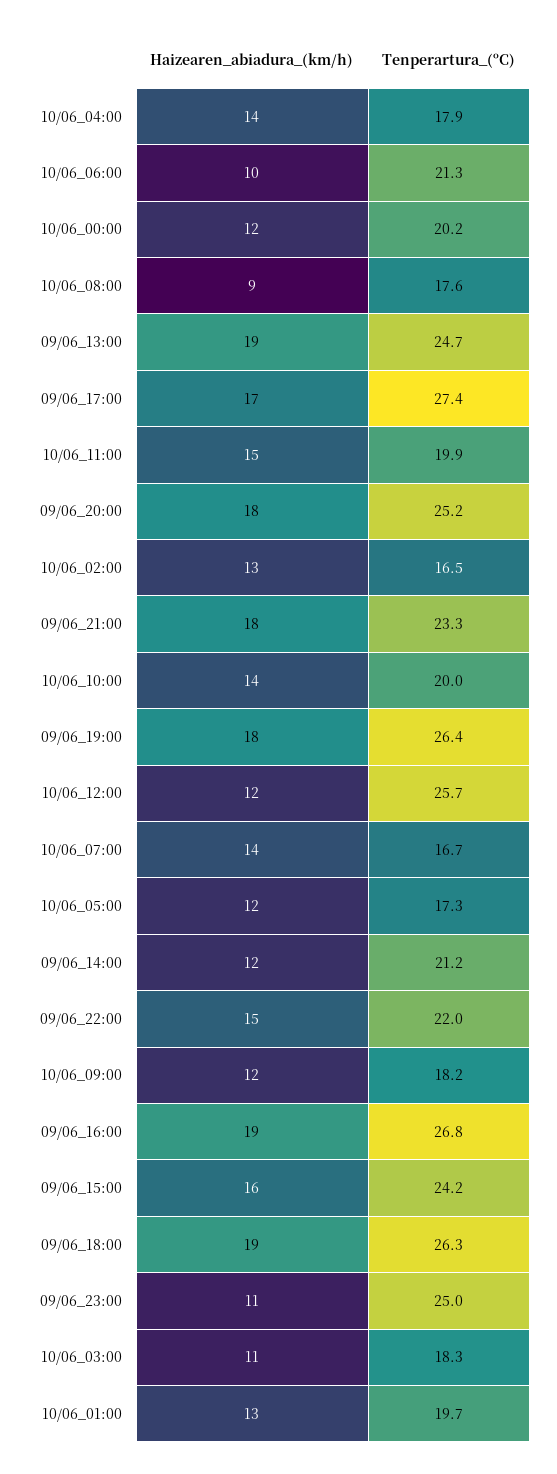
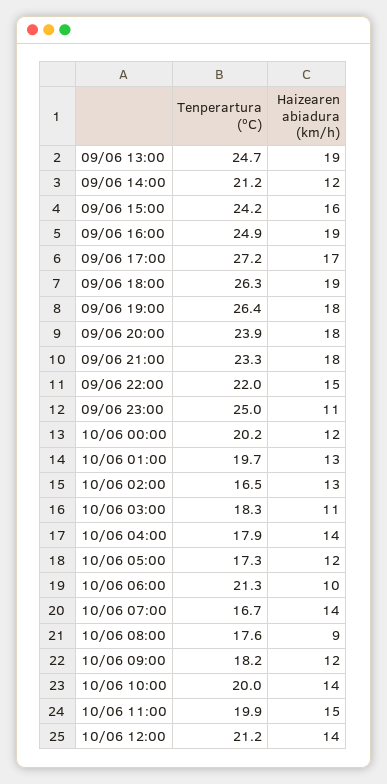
  {
    "Haizearen_abiadura_(km/h)": {
      "10/06_04:00": 14,
      "10/06_06:00": 10,
      "10/06_00:00": 12,
      "10/06_08:00": 9,
      "09/06_13:00": 19,
      "09/06_17:00": 17,
      "10/06_11:00": 15,
      "09/06_20:00": 18,
      "10/06_02:00": 13,
      "09/06_21:00": 18,
      "10/06_10:00": 14,
      "09/06_19:00": 18,
-     "10/06_12:00": 12,
+     "10/06_12:00": 14,
      "10/06_07:00": 14,
      "10/06_05:00": 12,
      "09/06_14:00": 12,
      "09/06_22:00": 15,
      "10/06_09:00": 12,
      "09/06_16:00": 19,
      "09/06_15:00": 16,
      "09/06_18:00": 19,
      "09/06_23:00": 11,
      "10/06_03:00": 11,
      "10/06_01:00": 13
    },
    "Tenperartura_(ºC)": {
      "10/06_04:00": 17.9,
      "10/06_06:00": 21.3,
      "10/06_00:00": 20.2,
      "10/06_08:00": 17.6,
      "09/06_13:00": 24.7,
-     "09/06_17:00": 27.4,
+     "09/06_17:00": 27.2,
      "10/06_11:00": 19.9,
-     "09/06_20:00": 25.2,
+     "09/06_20:00": 23.9,
      "10/06_02:00": 16.5,
      "09/06_21:00": 23.3,
      "10/06_10:00": 20,
      "09/06_19:00": 26.4,
-     "10/06_12:00": 25.7,
+     "10/06_12:00": 21.2,
      "10/06_07:00": 16.7,
      "10/06_05:00": 17.3,
      "09/06_14:00": 21.2,
      "09/06_22:00": 22,
      "10/06_09:00": 18.2,
-     "09/06_16:00": 26.8,
+     "09/06_16:00": 24.9,
      "09/06_15:00": 24.2,
      "09/06_18:00": 26.3,
      "09/06_23:00": 25,
      "10/06_03:00": 18.3,
      "10/06_01:00": 19.7
    }
  }

